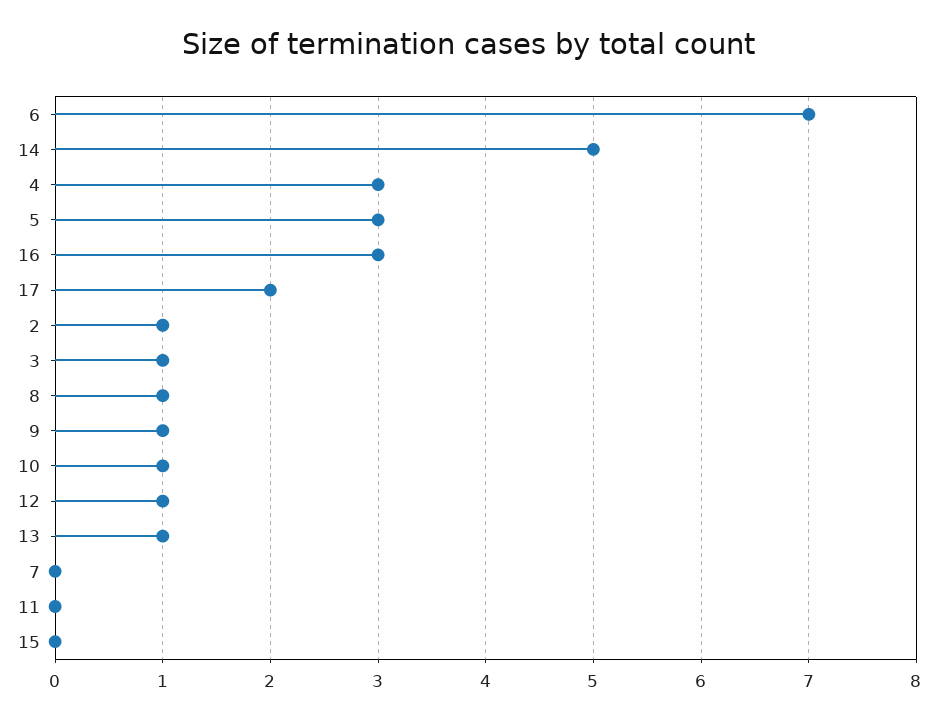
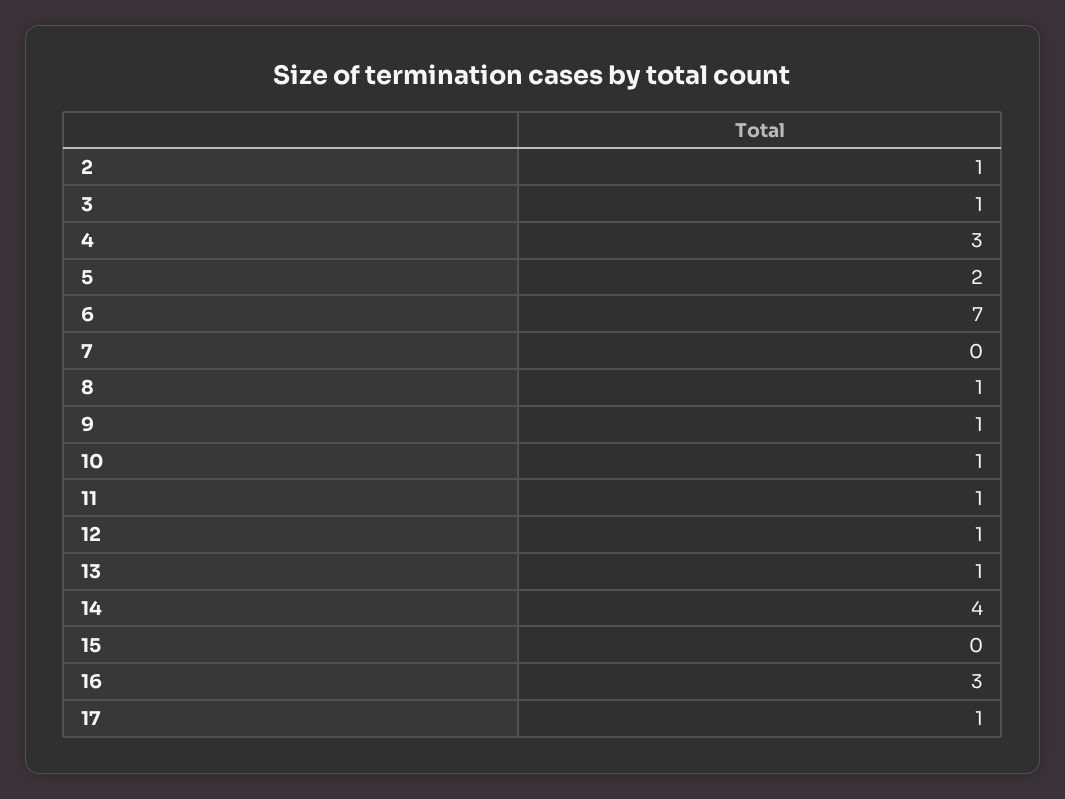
  {
    "6": 7,
-   "14": 5,
+   "14": 4,
    "4": 3,
-   "5": 3,
+   "5": 2,
    "16": 3,
-   "17": 2,
+   "17": 1,
    "2": 1,
    "3": 1,
    "8": 1,
    "9": 1,
    "10": 1,
    "12": 1,
    "13": 1,
    "7": 0,
-   "11": 0,
+   "11": 1,
    "15": 0
  }

